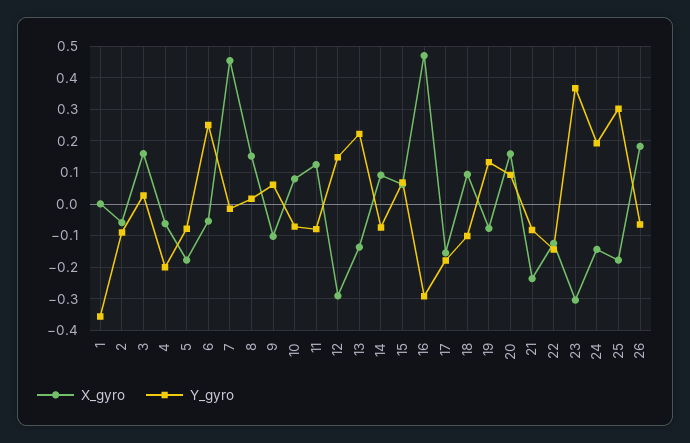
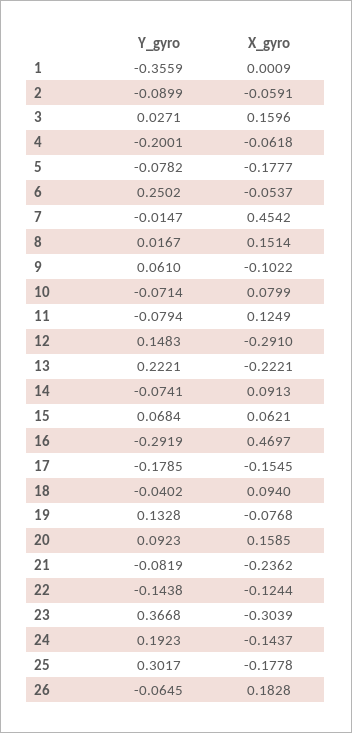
  {
    "X_gyro": {
      "1": 0.0009,
      "2": -0.0591,
      "3": 0.1596,
      "4": -0.0618,
      "5": -0.1777,
      "6": -0.0537,
      "7": 0.4542,
      "8": 0.1514,
      "9": -0.1022,
      "10": 0.0799,
      "11": 0.1249,
      "12": -0.291,
-     "13": -0.14,
+     "13": -0.2221,
      "14": 0.0913,
      "15": 0.0621,
      "16": 0.4697,
      "17": -0.1545,
      "18": 0.094,
      "19": -0.0768,
      "20": 0.1585,
      "21": -0.2362,
      "22": -0.1244,
      "23": -0.3039,
      "24": -0.1437,
      "25": -0.1778,
      "26": 0.1828
    },
    "Y_gyro": {
      "1": -0.3559,
      "2": -0.0899,
      "3": 0.0271,
      "4": -0.2001,
      "5": -0.0782,
      "6": 0.2502,
      "7": -0.0147,
      "8": 0.0167,
      "9": 0.061,
      "10": -0.0714,
      "11": -0.0794,
      "12": 0.1483,
      "13": 0.2221,
      "14": -0.0741,
      "15": 0.0684,
      "16": -0.2919,
      "17": -0.1785,
-     "18": -0.1,
+     "18": -0.0402,
      "19": 0.1328,
      "20": 0.0923,
      "21": -0.0819,
      "22": -0.1438,
      "23": 0.3668,
      "24": 0.1923,
      "25": 0.3017,
      "26": -0.0645
    }
  }

